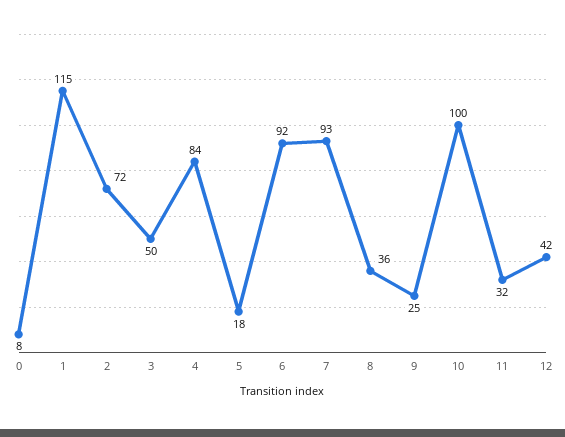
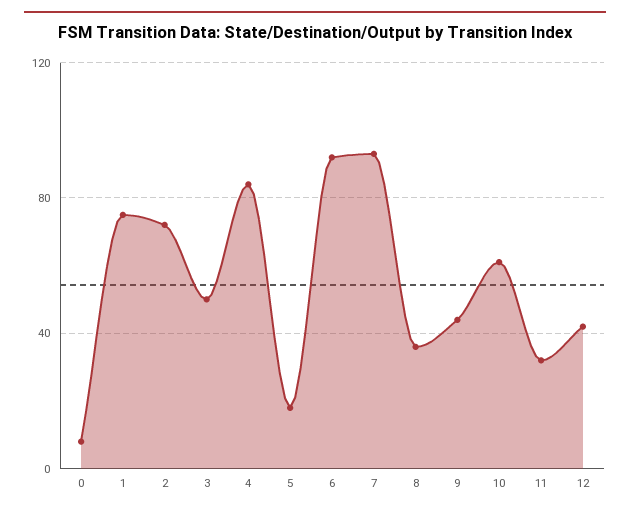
  {
    "0": 8,
-   "1": 115,
+   "1": 75,
    "2": 72,
    "3": 50,
    "4": 84,
    "5": 18,
    "6": 92,
    "7": 93,
    "8": 36,
-   "9": 25,
+   "9": 45,
-   "10": 100,
+   "10": 60,
    "11": 32,
    "12": 42
  }

